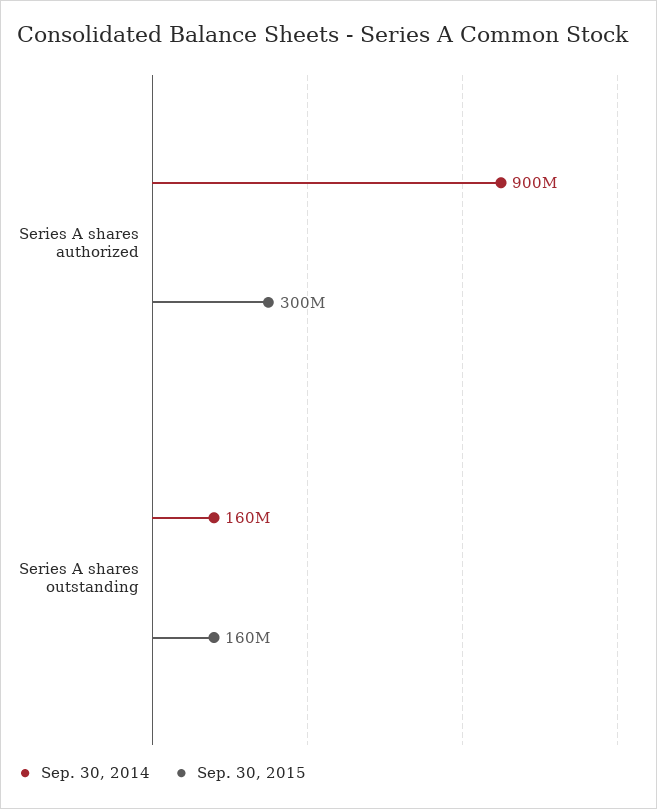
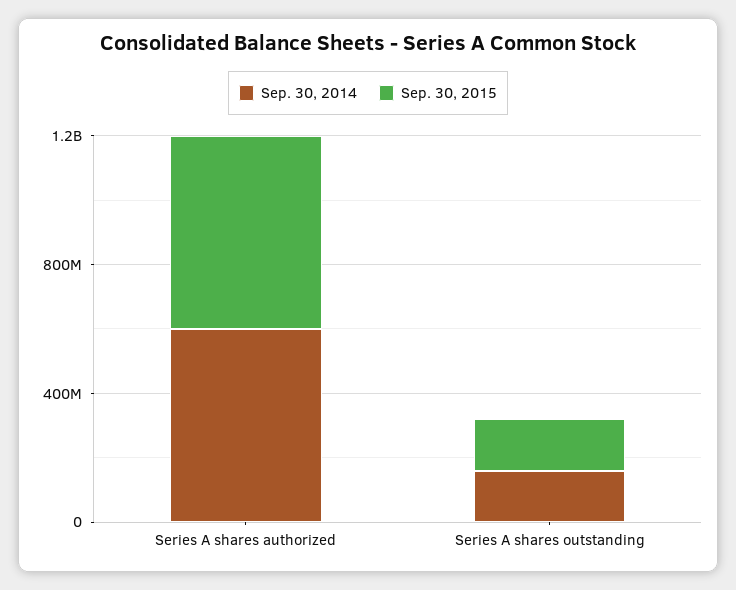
  {
    "Sep. 30, 2014": {
-     "Series A shares authorized": 900000000,
+     "Series A shares authorized": 600000000,
      "Series A shares outstanding": 160000000
    },
    "Sep. 30, 2015": {
-     "Series A shares authorized": 300000000,
+     "Series A shares authorized": 600000000,
      "Series A shares outstanding": 160000000
    }
  }

